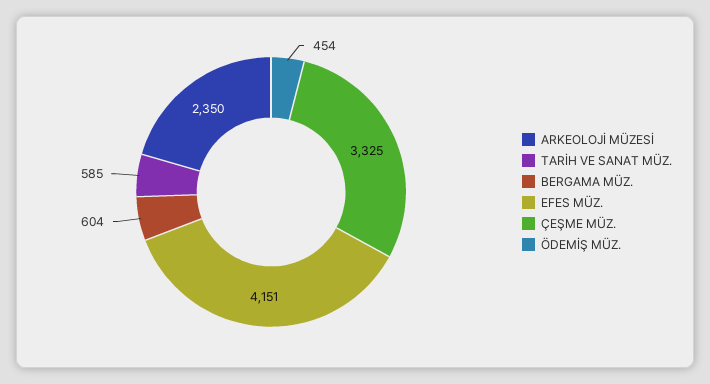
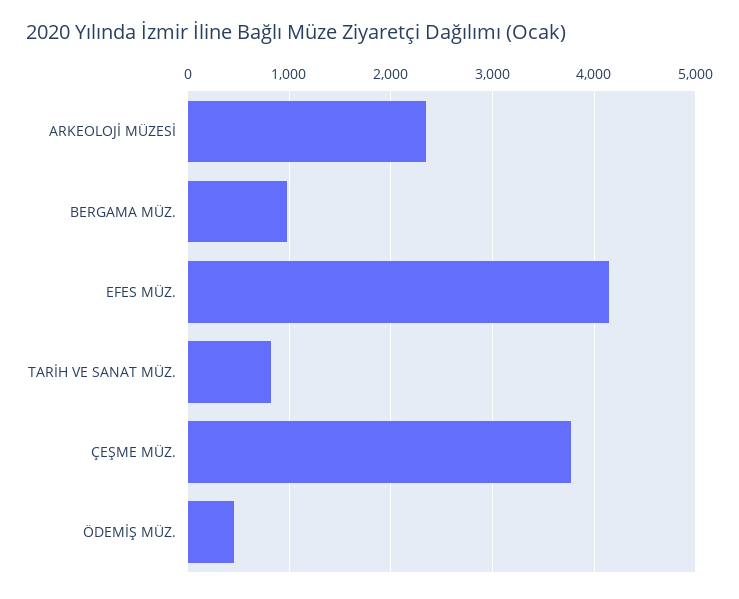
  {
    "ARKEOLOJİ MÜZESİ": 2350,
-   "TARİH VE SANAT MÜZ.": 585,
+   "TARİH VE SANAT MÜZ.": 800,
-   "BERGAMA MÜZ.": 604,
+   "BERGAMA MÜZ.": 1000,
    "EFES MÜZ.": 4151,
-   "ÇEŞME MÜZ.": 3325,
+   "ÇEŞME MÜZ.": 3800,
    "ÖDEMİŞ MÜZ.": 454
  }

